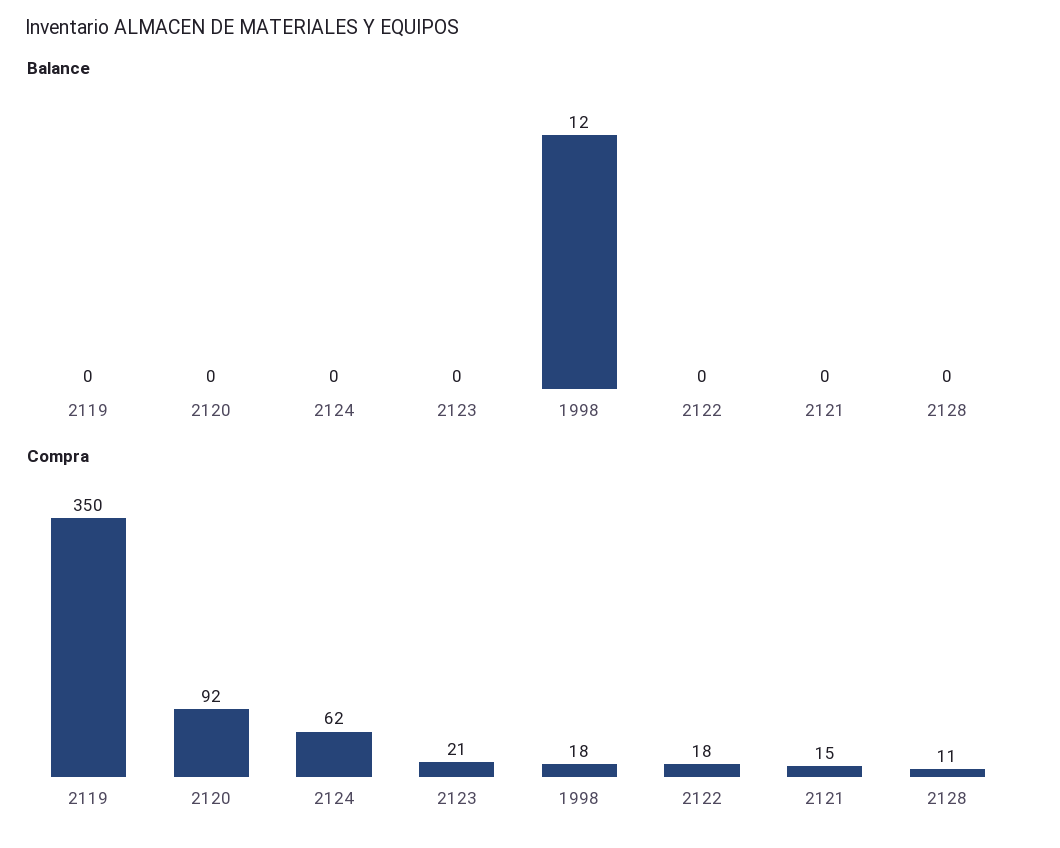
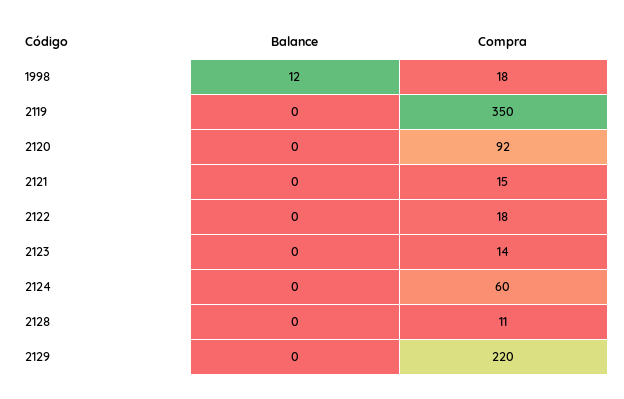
  {
    "Balance": {
      "2119": 0,
      "2120": 0,
      "2124": 0,
      "2123": 0,
      "1998": 12,
      "2122": 0,
      "2121": 0,
-     "2128": 0
+     "2128": 0,
+     "2129": 0
    },
    "Compra": {
      "2119": 350,
      "2120": 92,
-     "2124": 62,
+     "2124": 60,
-     "2123": 21,
+     "2123": 14,
      "1998": 18,
      "2122": 18,
      "2121": 15,
-     "2128": 11
+     "2128": 11,
+     "2129": 220
    }
  }

